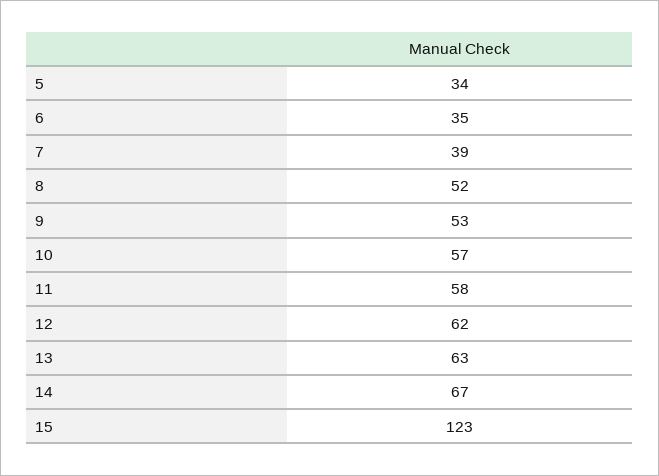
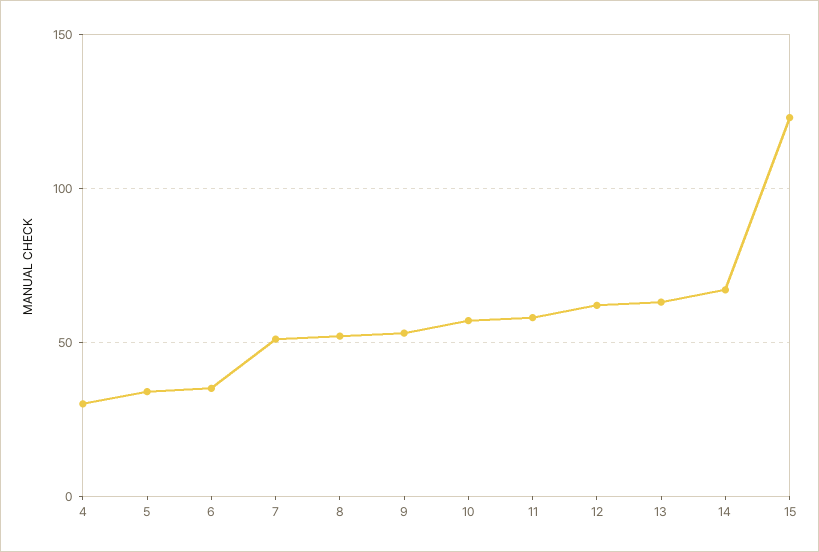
  {
    "5": 34,
    "6": 35,
-   "7": 39,
+   "7": 50,
    "8": 52,
    "9": 53,
    "10": 57,
    "11": 58,
    "12": 62,
    "13": 63,
    "14": 67,
-   "15": 123
+   "15": 123,
+   "4": 30
  }

